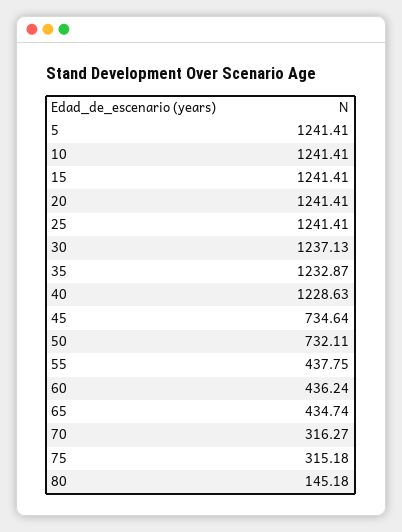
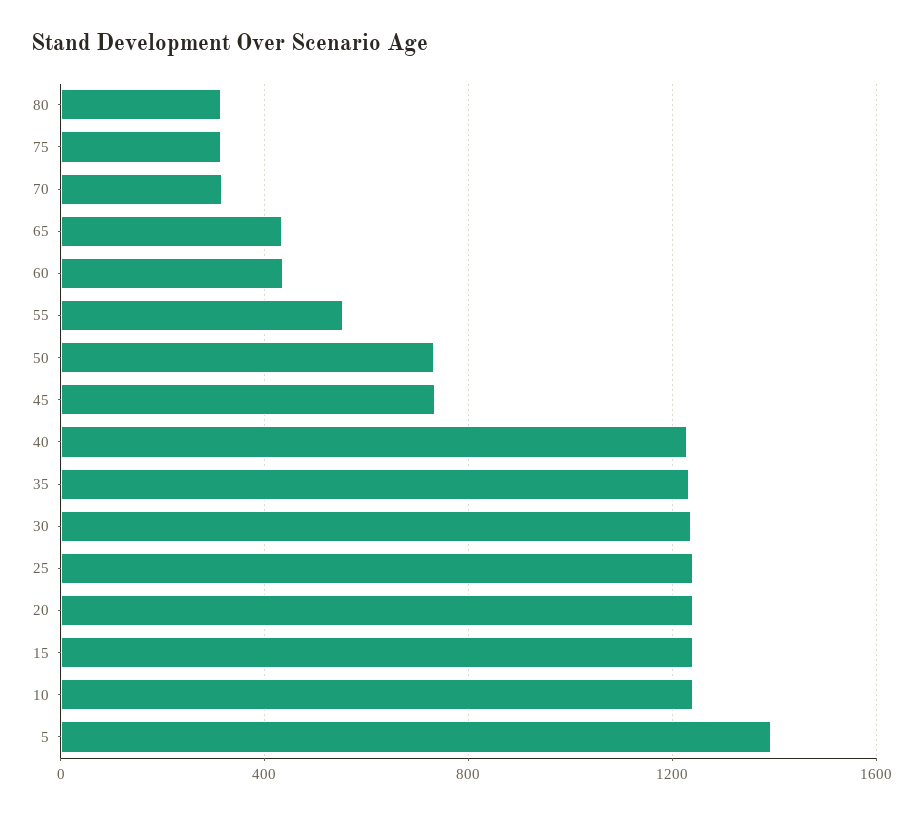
  {
-   "5": 1241.41,
+   "5": 1400,
    "10": 1241.41,
    "15": 1241.41,
    "20": 1241.41,
    "25": 1241.41,
    "30": 1237.13,
    "35": 1232.87,
    "40": 1228.63,
    "45": 734.64,
    "50": 732.11,
-   "55": 437.75,
+   "55": 550,
    "60": 436.24,
    "65": 434.74,
    "70": 316.27,
    "75": 315.18,
-   "80": 145.18
+   "80": 300
  }

